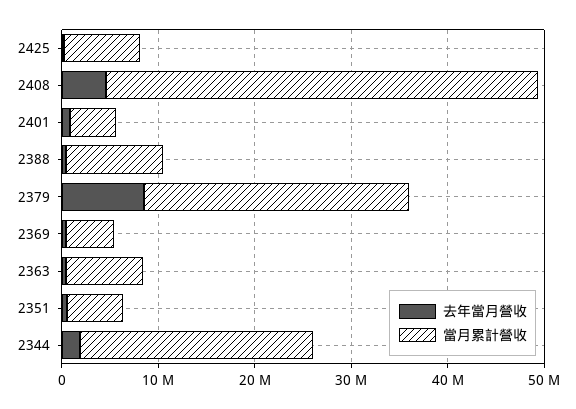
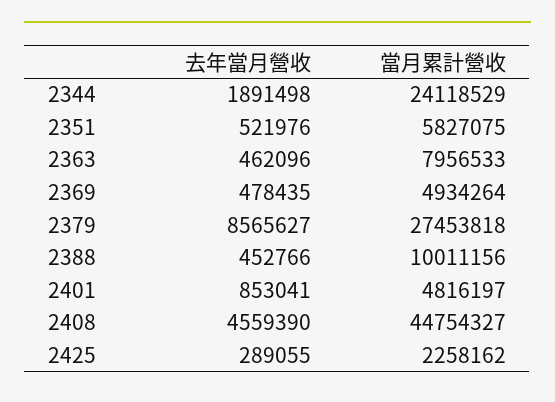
  {
    "去年當月營收": {
      "2425": 289055,
      "2408": 4559390,
      "2401": 853041,
      "2388": 452766,
      "2379": 8565627,
      "2369": 478435,
      "2363": 462096,
      "2351": 521976,
      "2344": 1891498
    },
    "當月累計營收": {
-     "2425": 8000000,
+     "2425": 2258162,
      "2408": 44754327,
      "2401": 4816197,
      "2388": 10011156,
      "2379": 27453818,
      "2369": 4934264,
      "2363": 7956533,
      "2351": 5827075,
      "2344": 24118529
    }
  }

